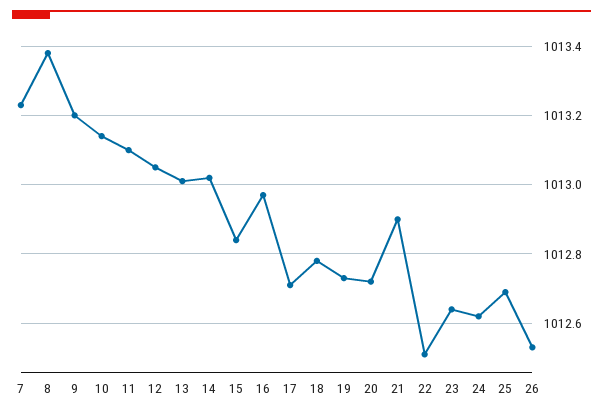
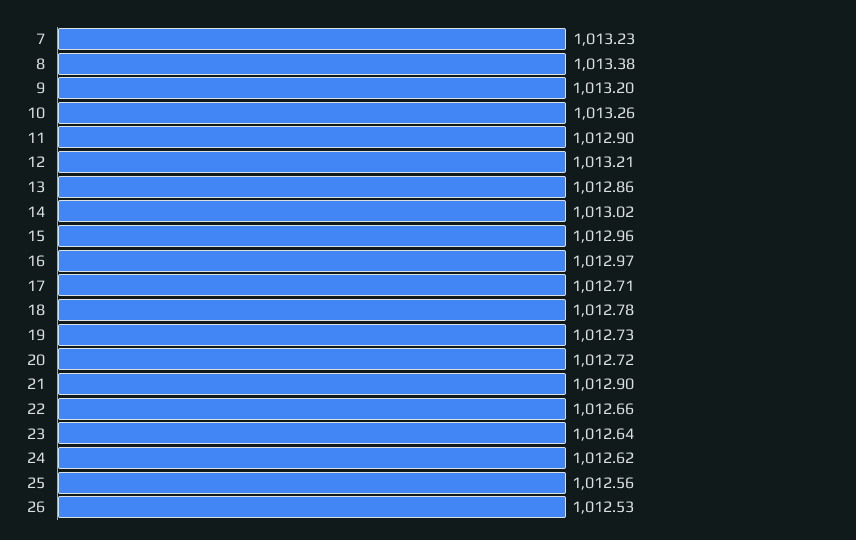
  {
    "7": 1013.23,
    "8": 1013.38,
    "9": 1013.2,
-   "10": 1013.15,
+   "10": 1013.26,
-   "11": 1013.1,
+   "11": 1012.9,
-   "12": 1013.05,
+   "12": 1013.21,
-   "13": 1013,
+   "13": 1012.86,
    "14": 1013.02,
-   "15": 1012.85,
+   "15": 1012.96,
    "16": 1012.97,
    "17": 1012.71,
    "18": 1012.78,
    "19": 1012.73,
    "20": 1012.72,
    "21": 1012.9,
-   "22": 1012.5,
+   "22": 1012.66,
    "23": 1012.64,
    "24": 1012.62,
-   "25": 1012.7,
+   "25": 1012.56,
    "26": 1012.53
  }

